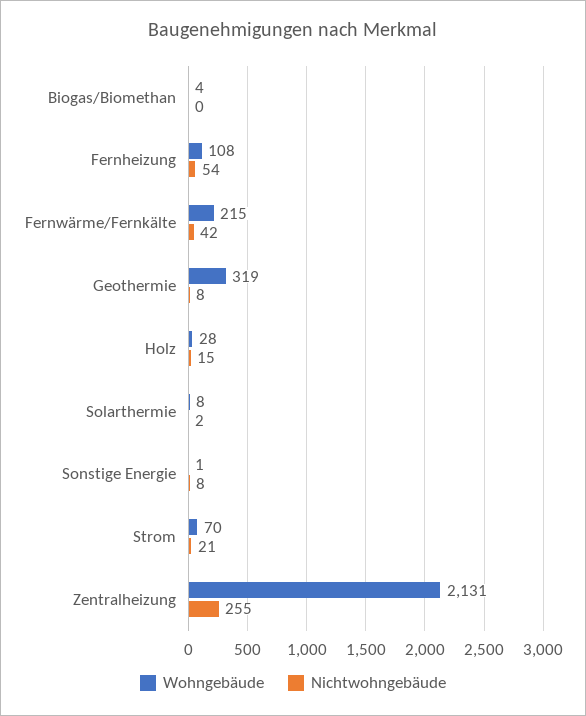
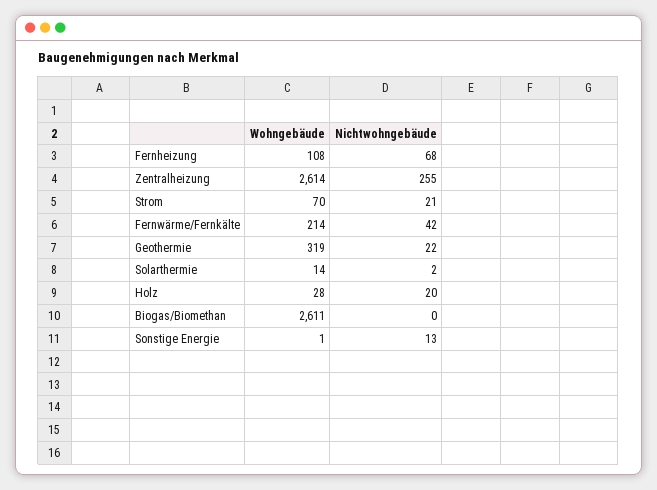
  {
    "Wohngebäude": {
-     "Biogas/Biomethan": 4,
+     "Biogas/Biomethan": 2611,
      "Fernheizung": 108,
-     "Fernwärme/Fernkälte": 215,
+     "Fernwärme/Fernkälte": 214,
      "Geothermie": 319,
      "Holz": 28,
-     "Solarthermie": 8,
+     "Solarthermie": 14,
      "Sonstige Energie": 1,
      "Strom": 70,
-     "Zentralheizung": 2131
+     "Zentralheizung": 2614
    },
    "Nichtwohngebäude": {
      "Biogas/Biomethan": 0,
-     "Fernheizung": 54,
+     "Fernheizung": 68,
      "Fernwärme/Fernkälte": 42,
-     "Geothermie": 8,
+     "Geothermie": 22,
-     "Holz": 15,
+     "Holz": 20,
      "Solarthermie": 2,
-     "Sonstige Energie": 8,
+     "Sonstige Energie": 13,
      "Strom": 21,
      "Zentralheizung": 255
    }
  }

